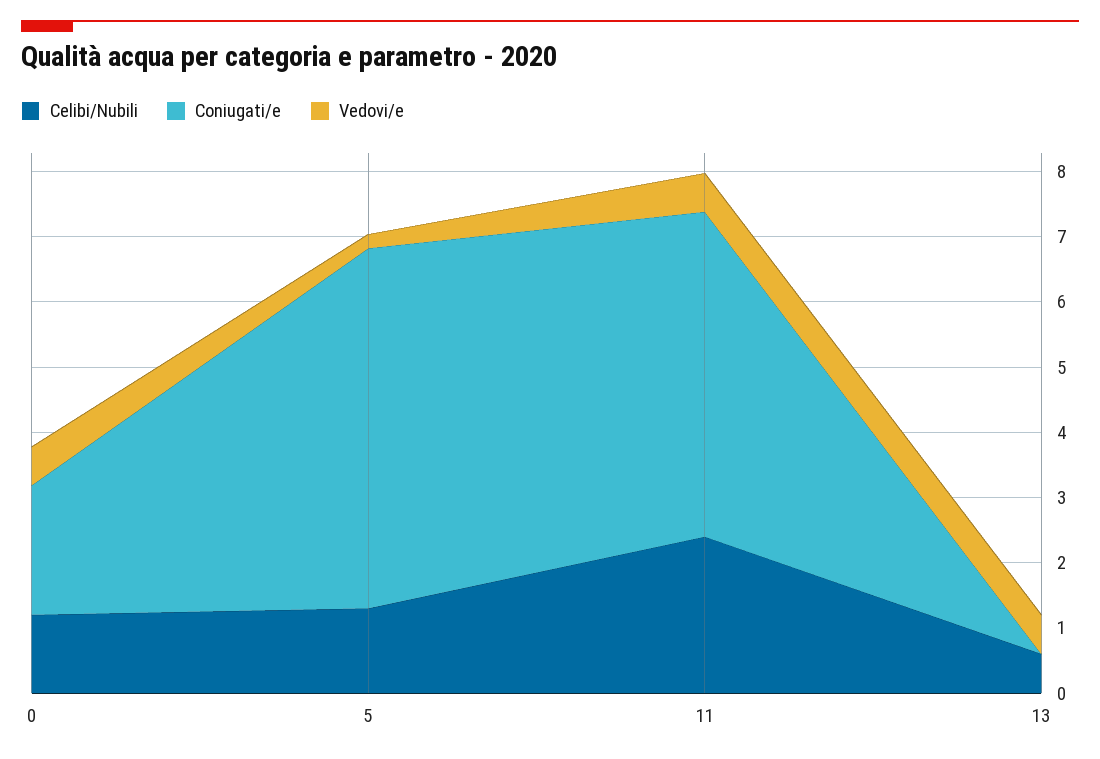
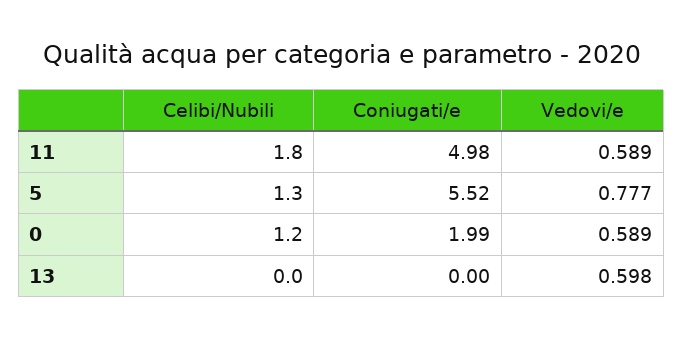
  {
    "Celibi/Nubili": {
      "0": 1.2,
      "5": 1.3,
-     "11": 2.4,
+     "11": 1.8,
-     "13": 0.6
+     "13": 0
    },
    "Coniugati/e": {
      "0": 1.99,
      "5": 5.52,
      "11": 4.98,
      "13": 0
    },
    "Vedovi/e": {
      "0": 0.589,
-     "5": 0.2,
+     "5": 0.777,
      "11": 0.589,
      "13": 0.598
    }
  }

